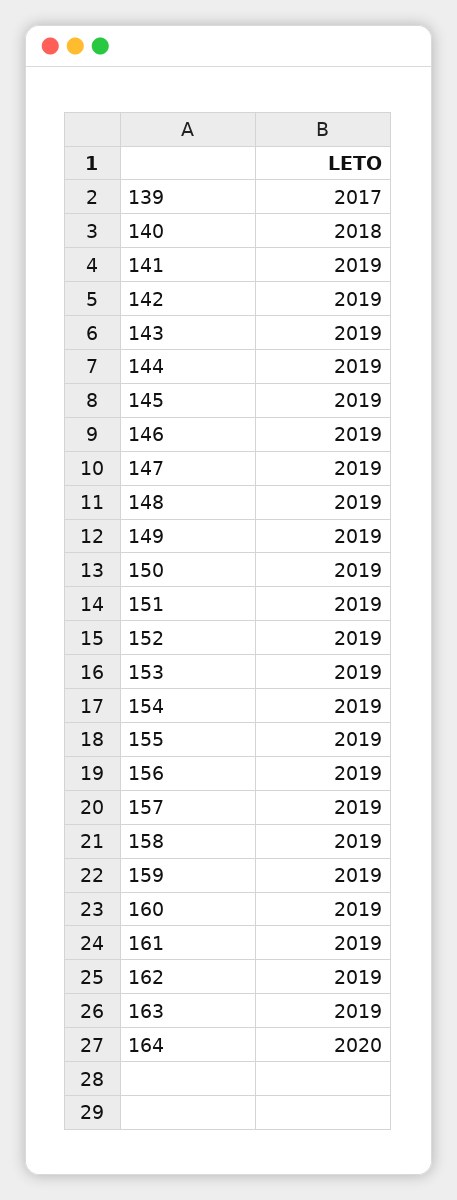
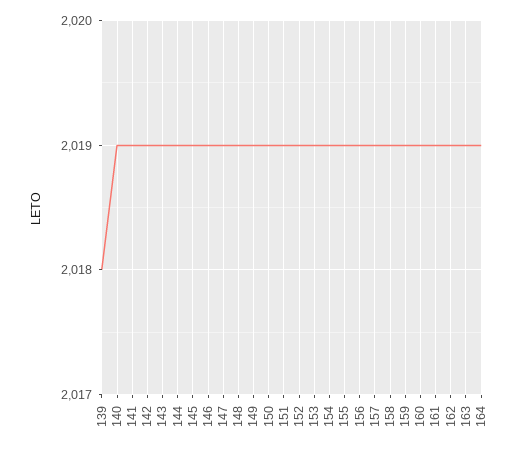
  {
-   "139": 2017,
+   "139": 2018,
-   "140": 2018,
+   "140": 2019,
    "141": 2019,
    "142": 2019,
    "143": 2019,
    "144": 2019,
    "145": 2019,
    "146": 2019,
    "147": 2019,
    "148": 2019,
    "149": 2019,
    "150": 2019,
    "151": 2019,
    "152": 2019,
    "153": 2019,
    "154": 2019,
    "155": 2019,
    "156": 2019,
    "157": 2019,
    "158": 2019,
    "159": 2019,
    "160": 2019,
    "161": 2019,
    "162": 2019,
    "163": 2019,
-   "164": 2020
+   "164": 2019
  }

